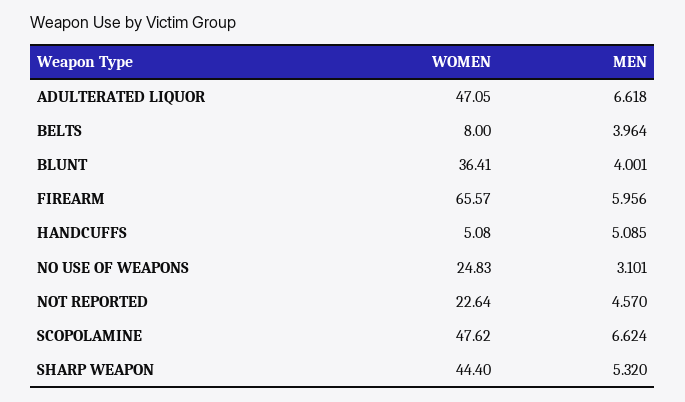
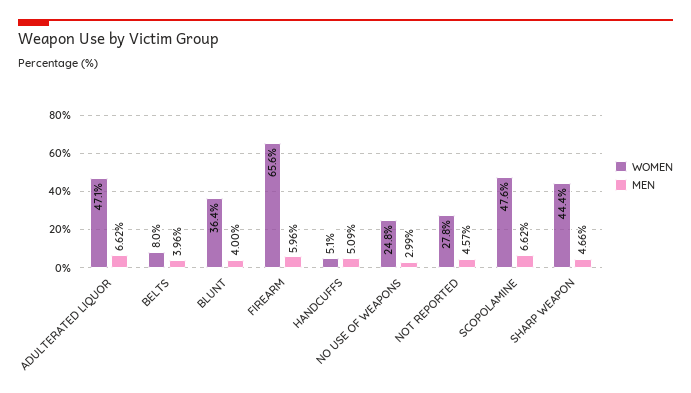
  {
    "WOMEN": {
      "ADULTERATED LIQUOR": 47.05,
      "BELTS": 8,
      "BLUNT": 36.41,
      "FIREARM": 65.57,
      "HANDCUFFS": 5.08,
      "NO USE OF WEAPONS": 24.83,
-     "NOT REPORTED": 22.64,
+     "NOT REPORTED": 27.8,
      "SCOPOLAMINE": 47.62,
      "SHARP WEAPON": 44.4
    },
    "MEN": {
      "ADULTERATED LIQUOR": 6.618,
      "BELTS": 3.964,
      "BLUNT": 4.001,
      "FIREARM": 5.956,
      "HANDCUFFS": 5.085,
-     "NO USE OF WEAPONS": 3.101,
+     "NO USE OF WEAPONS": 2.99,
      "NOT REPORTED": 4.57,
      "SCOPOLAMINE": 6.624,
-     "SHARP WEAPON": 5.32
+     "SHARP WEAPON": 4.66
    }
  }

